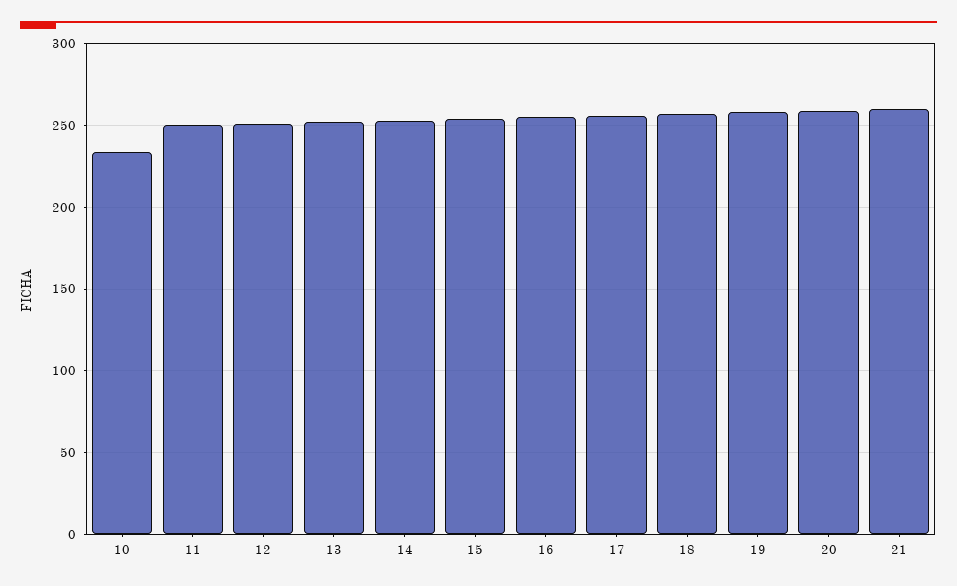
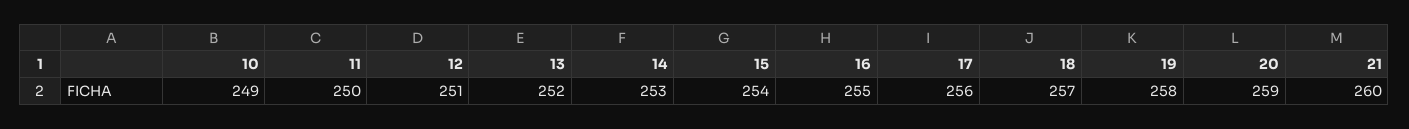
  {
-   "10": 235,
+   "10": 249,
    "11": 250,
    "12": 251,
    "13": 252,
    "14": 253,
    "15": 254,
    "16": 255,
    "17": 256,
    "18": 257,
    "19": 258,
    "20": 259,
    "21": 260
  }

